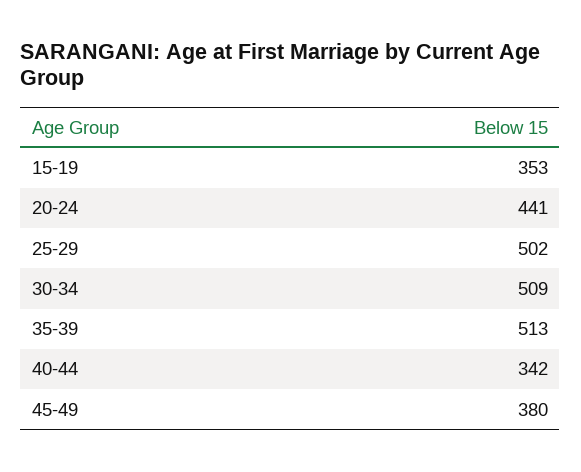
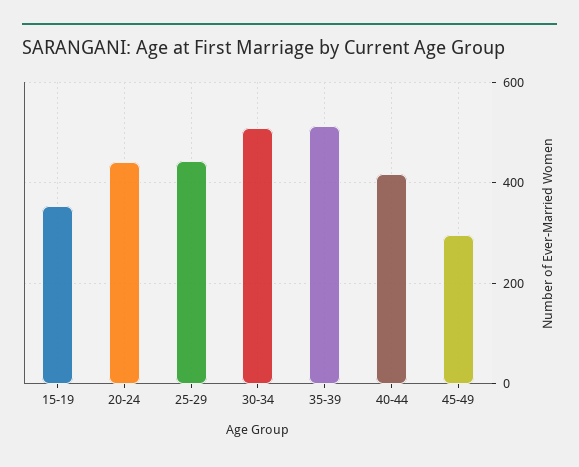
  {
    "15-19": 353,
    "20-24": 441,
-   "25-29": 502,
+   "25-29": 440,
    "30-34": 509,
    "35-39": 513,
-   "40-44": 342,
+   "40-44": 420,
-   "45-49": 380
+   "45-49": 300
  }

